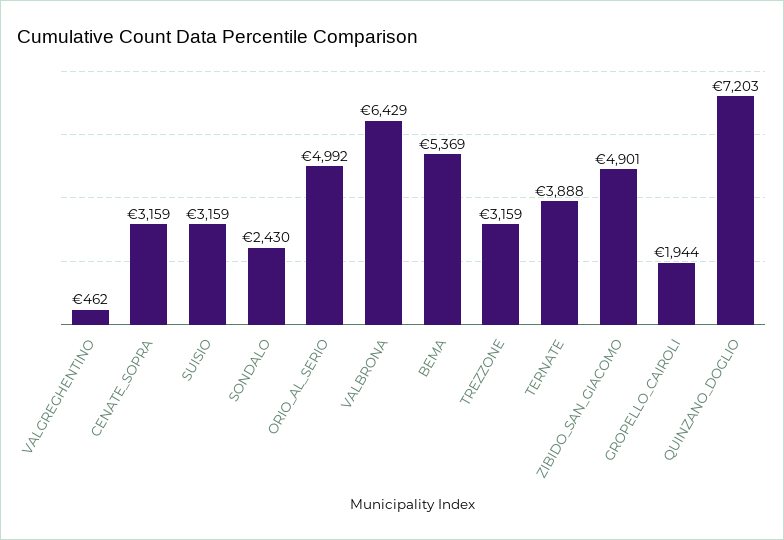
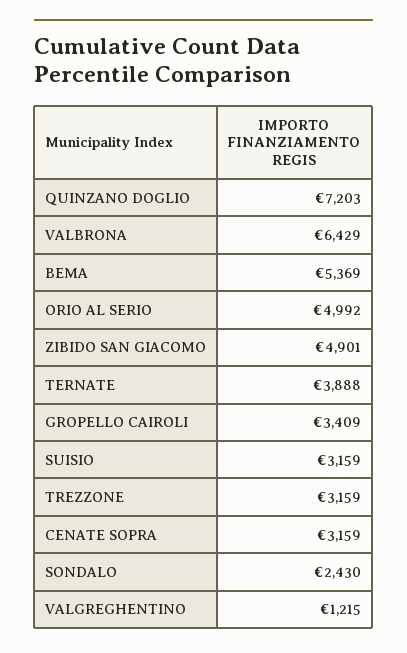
  {
-   "VALGREGHENTINO": 462,
+   "VALGREGHENTINO": 1215,
    "CENATE_SOPRA": 3159,
    "SUISIO": 3159,
    "SONDALO": 2430,
    "ORIO_AL_SERIO": 4992,
    "VALBRONA": 6429,
    "BEMA": 5369,
    "TREZZONE": 3159,
    "TERNATE": 3888,
    "ZIBIDO_SAN_GIACOMO": 4901,
-   "GROPELLO_CAIROLI": 1944,
+   "GROPELLO_CAIROLI": 3409,
    "QUINZANO_DOGLIO": 7203
  }

